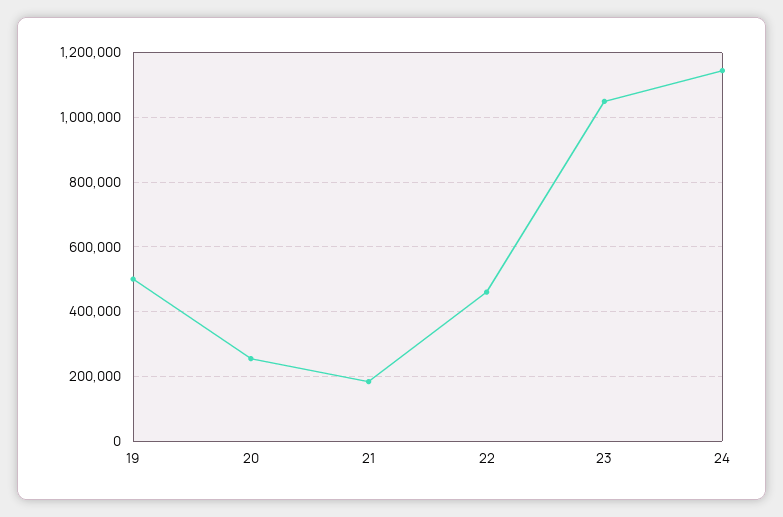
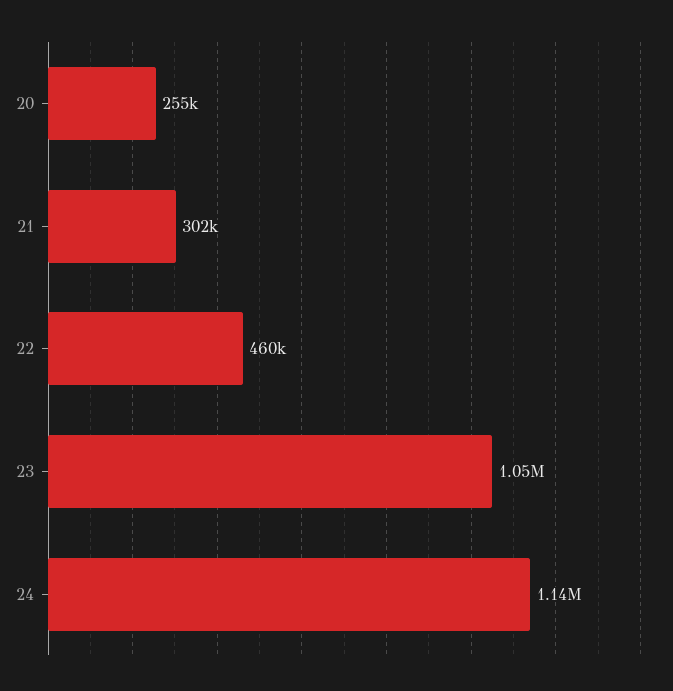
  {
-   "19": 500000,
    "20": 255000,
-   "21": 180000,
+   "21": 302000,
    "22": 460000,
    "23": 1050000,
    "24": 1140000
  }

